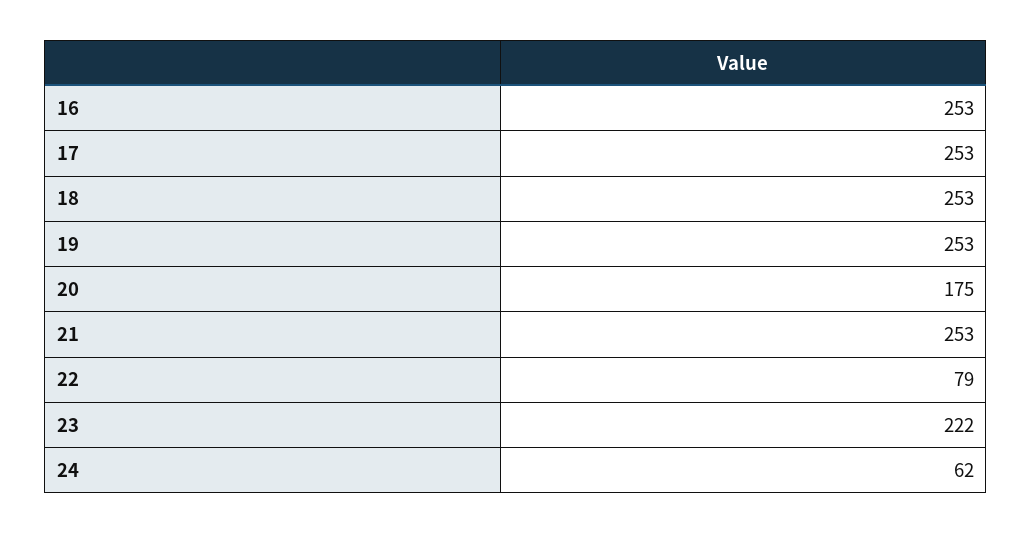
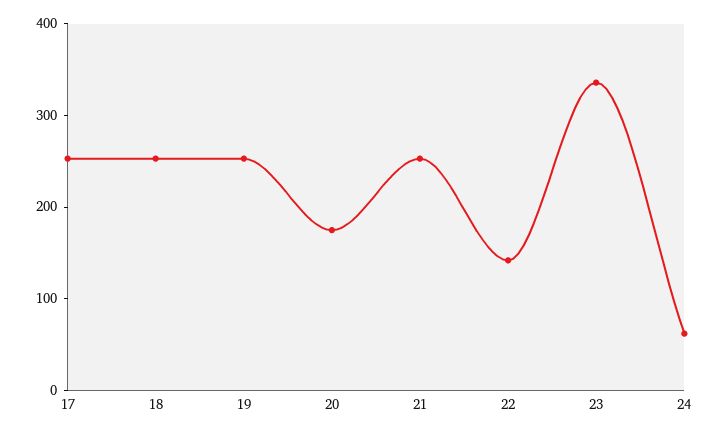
  {
-   "16": 253,
    "17": 253,
    "18": 253,
    "19": 253,
    "20": 175,
    "21": 253,
-   "22": 79,
+   "22": 140,
-   "23": 222,
+   "23": 340,
    "24": 62
  }

